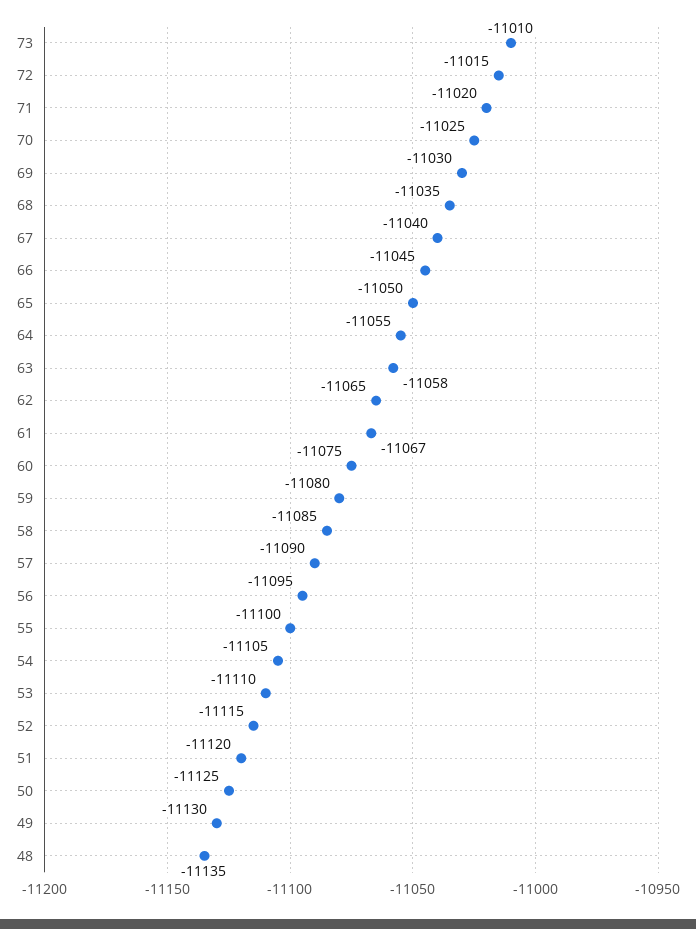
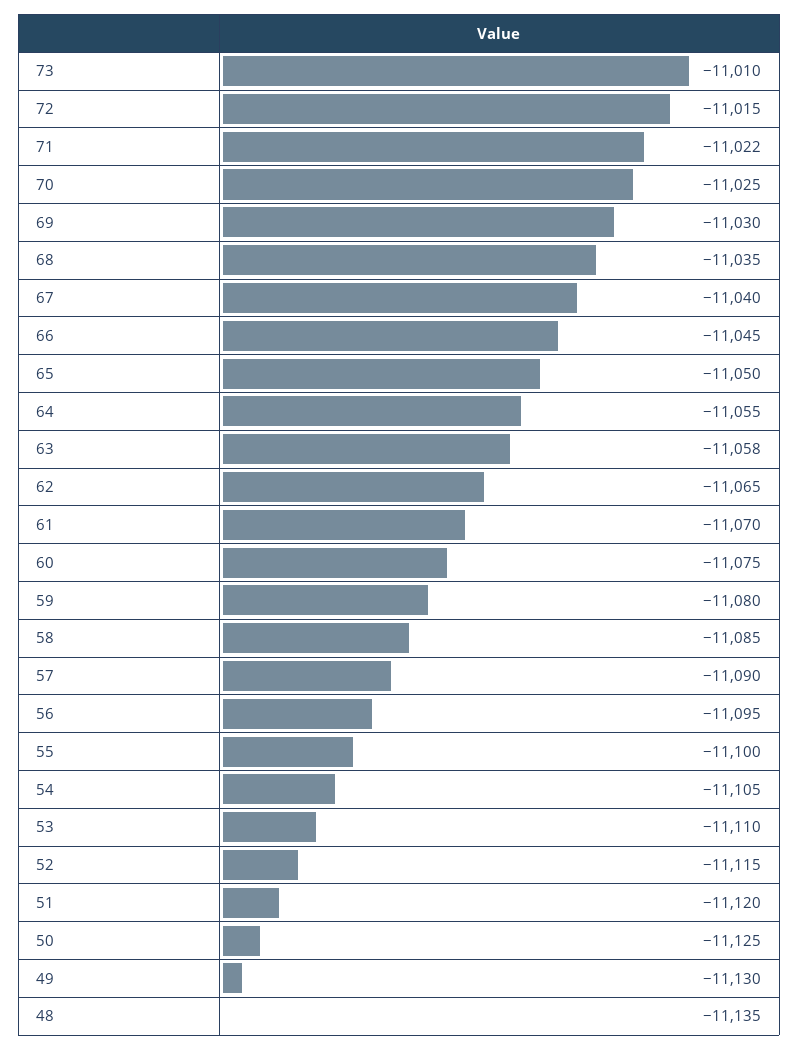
  {
    "73": -11010,
    "72": -11015,
-   "71": -11020,
+   "71": -11022,
    "70": -11025,
    "69": -11030,
    "68": -11035,
    "67": -11040,
    "66": -11045,
    "65": -11050,
    "64": -11055,
    "63": -11058,
    "62": -11065,
-   "61": -11067,
+   "61": -11070,
    "60": -11075,
    "59": -11080,
    "58": -11085,
    "57": -11090,
    "56": -11095,
    "55": -11100,
    "54": -11105,
    "53": -11110,
    "52": -11115,
    "51": -11120,
    "50": -11125,
    "49": -11130,
    "48": -11135
  }

